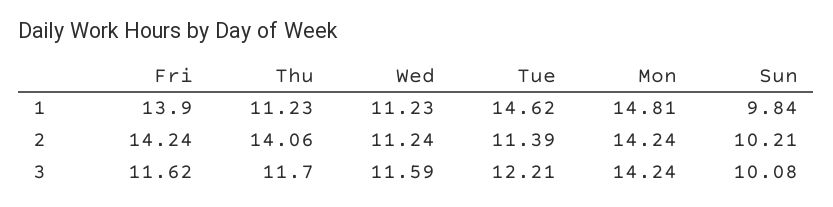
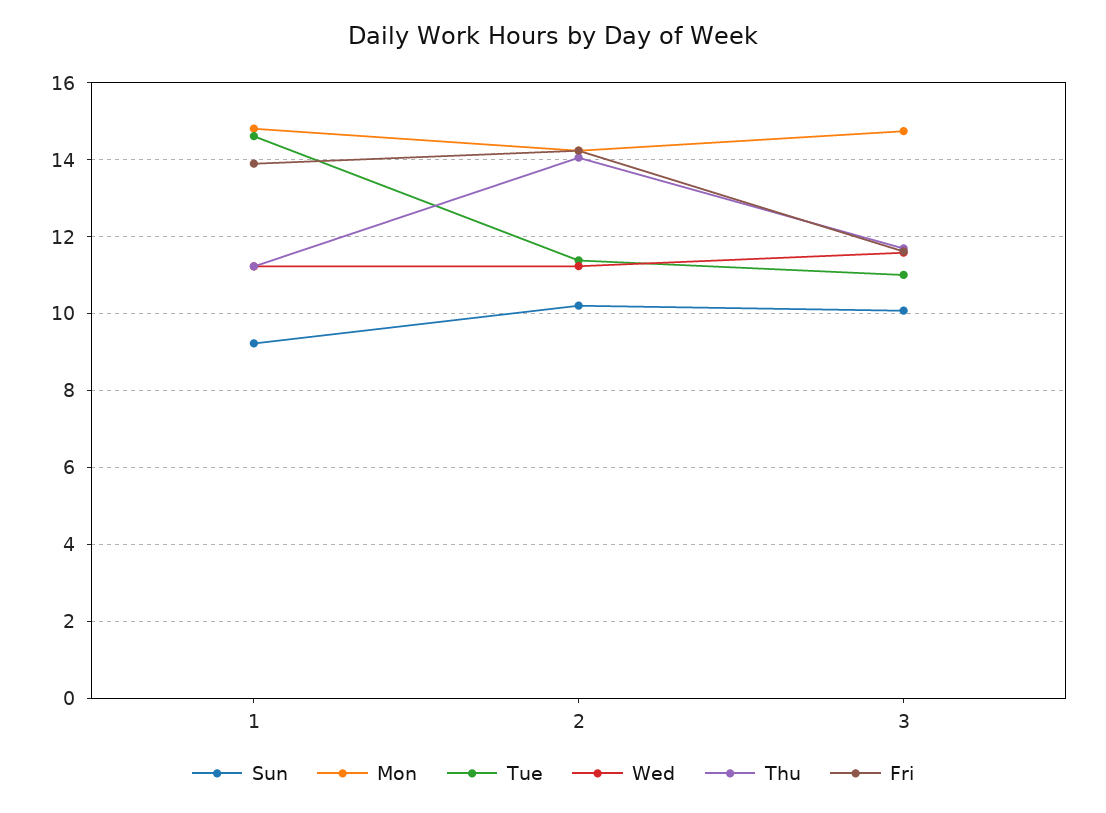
  {
    "Fri": {
      "1": 13.9,
      "2": 14.24,
      "3": 11.62
    },
    "Thu": {
      "1": 11.23,
      "2": 14.06,
      "3": 11.7
    },
    "Wed": {
      "1": 11.23,
      "2": 11.24,
      "3": 11.59
    },
    "Tue": {
      "1": 14.62,
      "2": 11.39,
-     "3": 12.21
+     "3": 11
    },
    "Mon": {
      "1": 14.81,
      "2": 14.24,
-     "3": 14.24
+     "3": 14.8
    },
    "Sun": {
-     "1": 9.84,
+     "1": 9.2,
      "2": 10.21,
      "3": 10.08
    }
  }

